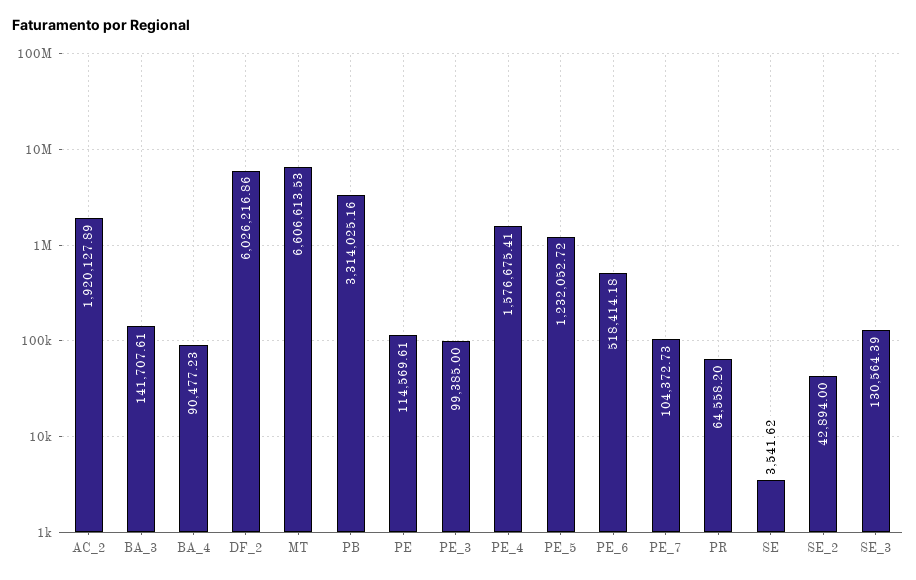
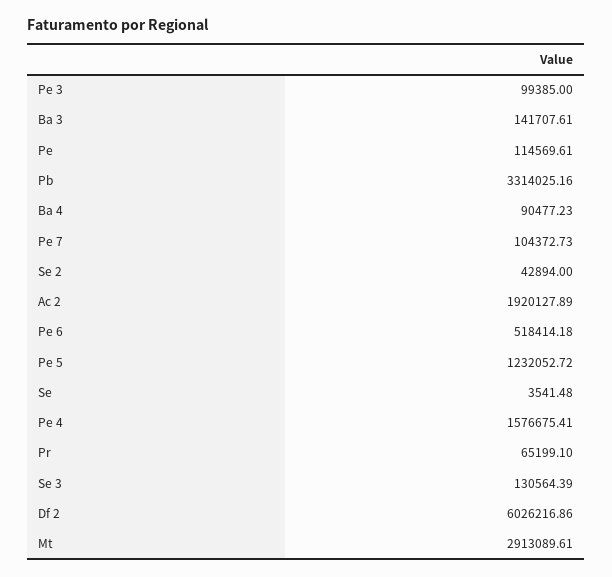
  {
    "AC_2": 1920127.89,
    "BA_3": 141707.61,
    "BA_4": 90477.23,
    "DF_2": 6026216.86,
-   "MT": 6606613.53,
+   "MT": 2913089.61,
    "PB": 3314025.16,
    "PE": 114569.61,
    "PE_3": 99385,
    "PE_4": 1576675.41,
    "PE_5": 1232052.72,
    "PE_6": 518414.18,
    "PE_7": 104372.73,
-   "PR": 64558.2,
+   "PR": 65199.1,
-   "SE": 3541.62,
+   "SE": 3541.48,
    "SE_2": 42894,
    "SE_3": 130564.39
  }

